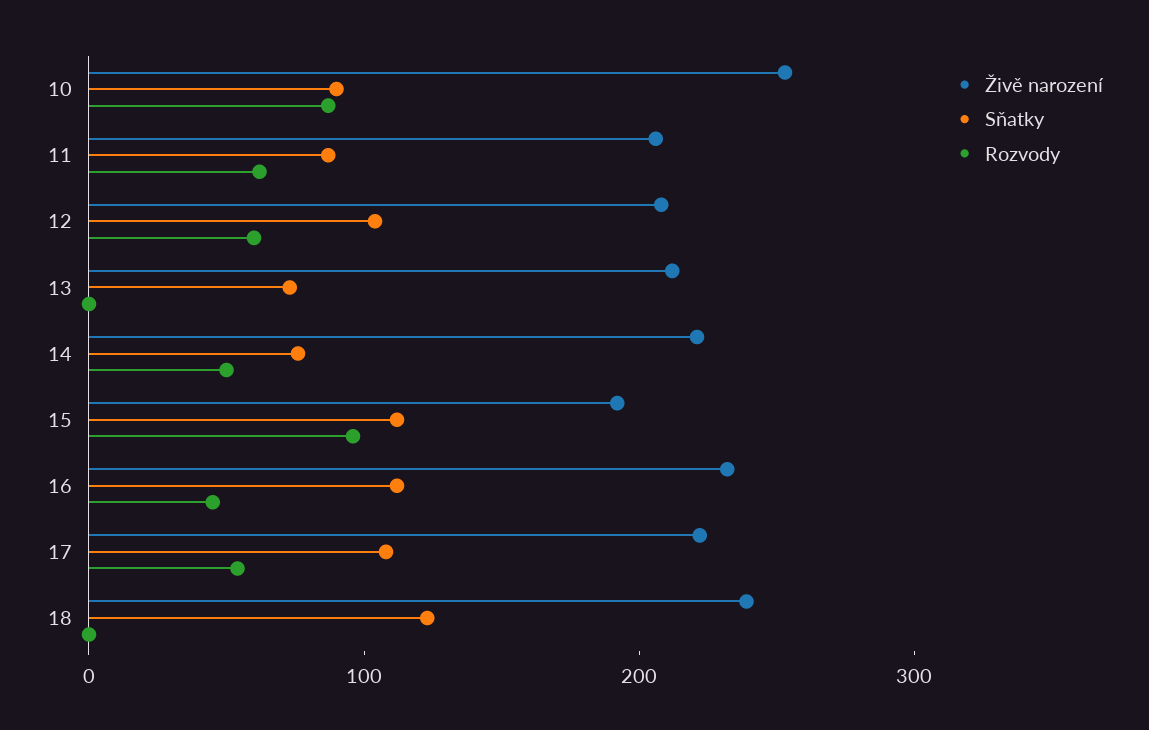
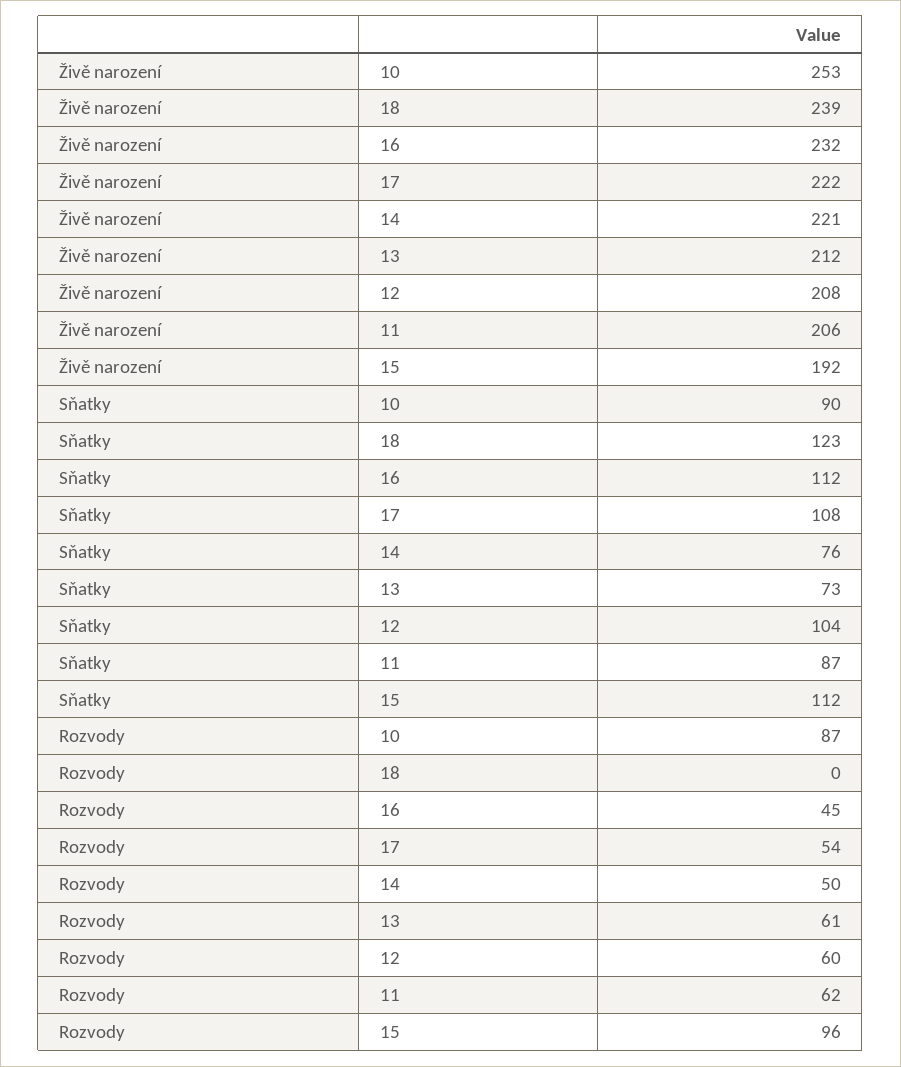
  {
    "Živě narození": {
      "10": 253,
      "11": 206,
      "12": 208,
      "13": 212,
      "14": 221,
      "15": 192,
      "16": 232,
      "17": 222,
      "18": 239
    },
    "Sňatky": {
      "10": 90,
      "11": 87,
      "12": 104,
      "13": 73,
      "14": 76,
      "15": 112,
      "16": 112,
      "17": 108,
      "18": 123
    },
    "Rozvody": {
      "10": 87,
      "11": 62,
      "12": 60,
-     "13": 0,
+     "13": 61,
      "14": 50,
      "15": 96,
      "16": 45,
      "17": 54,
      "18": 0
    }
  }

